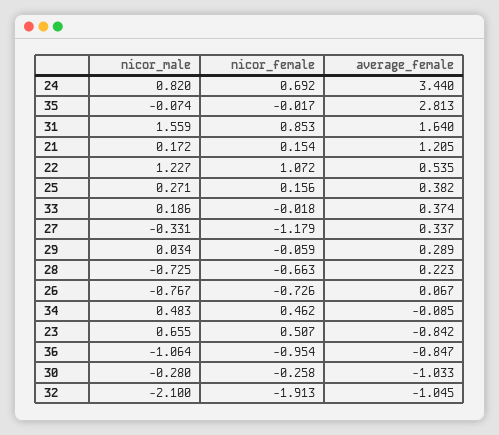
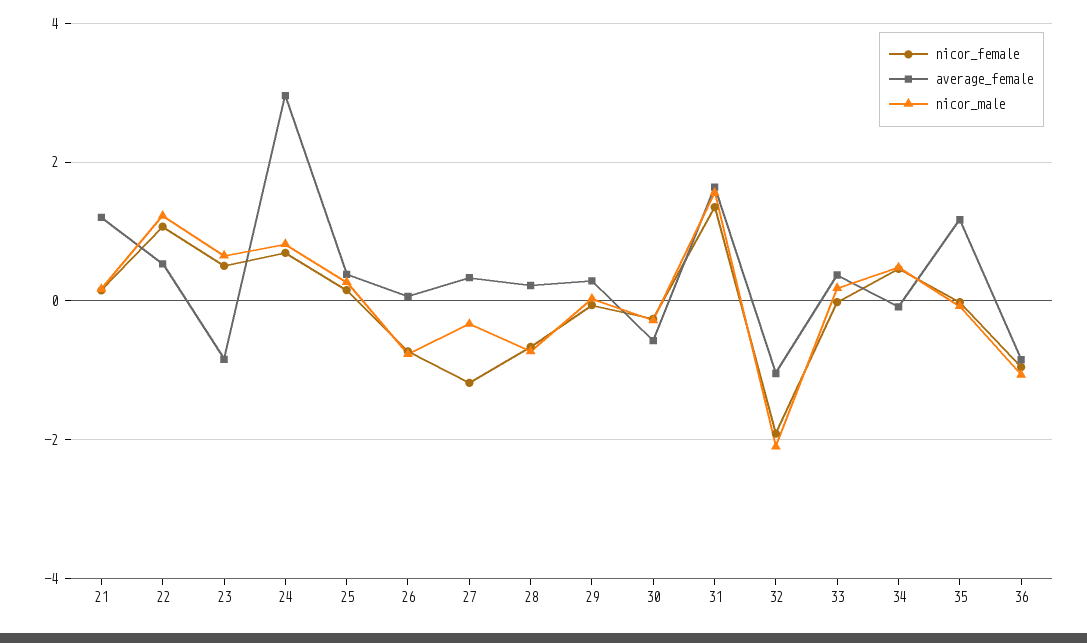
  {
    "nicor_male": {
      "24": 0.82,
      "35": -0.074,
      "31": 1.559,
      "21": 0.172,
      "22": 1.227,
      "25": 0.271,
      "33": 0.186,
      "27": -0.331,
      "29": 0.034,
      "28": -0.725,
      "26": -0.767,
      "34": 0.483,
      "23": 0.655,
      "36": -1.064,
      "30": -0.28,
      "32": -2.1
    },
    "nicor_female": {
      "24": 0.692,
      "35": -0.017,
-     "31": 0.853,
+     "31": 1.4,
      "21": 0.154,
      "22": 1.072,
      "25": 0.156,
      "33": -0.018,
      "27": -1.179,
      "29": -0.059,
      "28": -0.663,
      "26": -0.726,
      "34": 0.462,
      "23": 0.507,
      "36": -0.954,
      "30": -0.258,
      "32": -1.913
    },
    "average_female": {
-     "24": 3.44,
+     "24": 3,
-     "35": 2.813,
+     "35": 1.2,
      "31": 1.64,
      "21": 1.205,
      "22": 0.535,
      "25": 0.382,
      "33": 0.374,
      "27": 0.337,
      "29": 0.289,
      "28": 0.223,
      "26": 0.067,
      "34": -0.085,
      "23": -0.842,
      "36": -0.847,
-     "30": -1.033,
+     "30": -0.6,
      "32": -1.045
    }
  }

